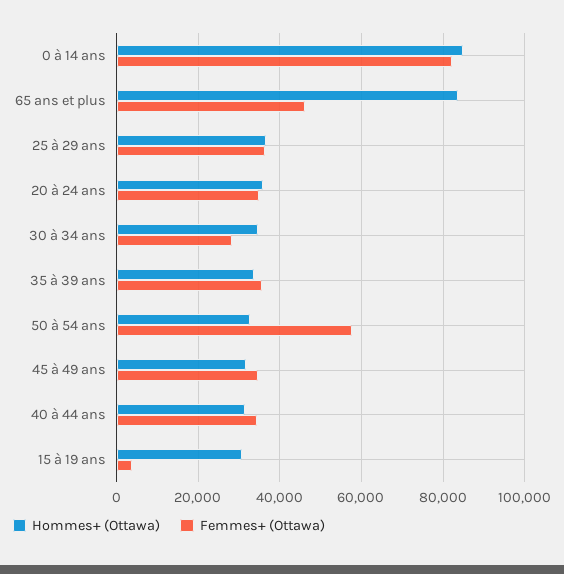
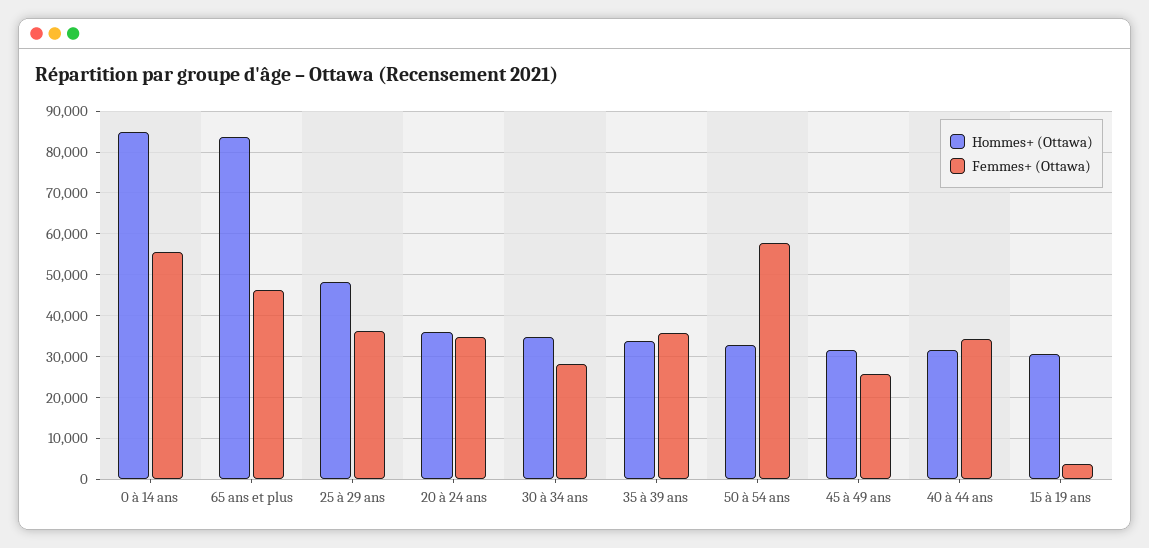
  {
    "Hommes+ (Ottawa)": {
      "0 à 14 ans": 84000,
      "65 ans et plus": 84000,
-     "25 à 29 ans": 36000,
+     "25 à 29 ans": 48000,
      "20 à 24 ans": 36000,
      "30 à 34 ans": 34000,
      "35 à 39 ans": 34000,
      "50 à 54 ans": 32000,
      "45 à 49 ans": 32000,
      "40 à 44 ans": 32000,
      "15 à 19 ans": 30000
    },
    "Femmes+ (Ottawa)": {
-     "0 à 14 ans": 82000,
+     "0 à 14 ans": 56000,
      "65 ans et plus": 46000,
      "25 à 29 ans": 36000,
      "20 à 24 ans": 34000,
      "30 à 34 ans": 28000,
      "35 à 39 ans": 36000,
      "50 à 54 ans": 58000,
-     "45 à 49 ans": 34000,
+     "45 à 49 ans": 26000,
      "40 à 44 ans": 34000,
      "15 à 19 ans": 4000
    }
  }

